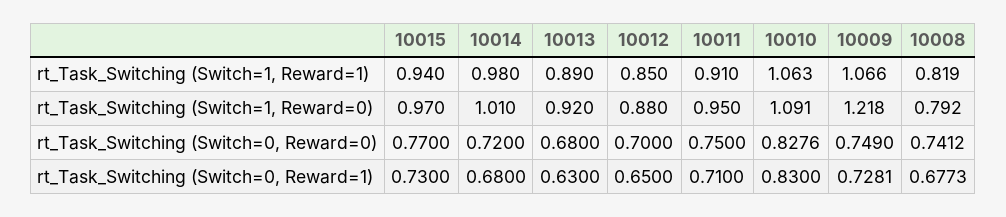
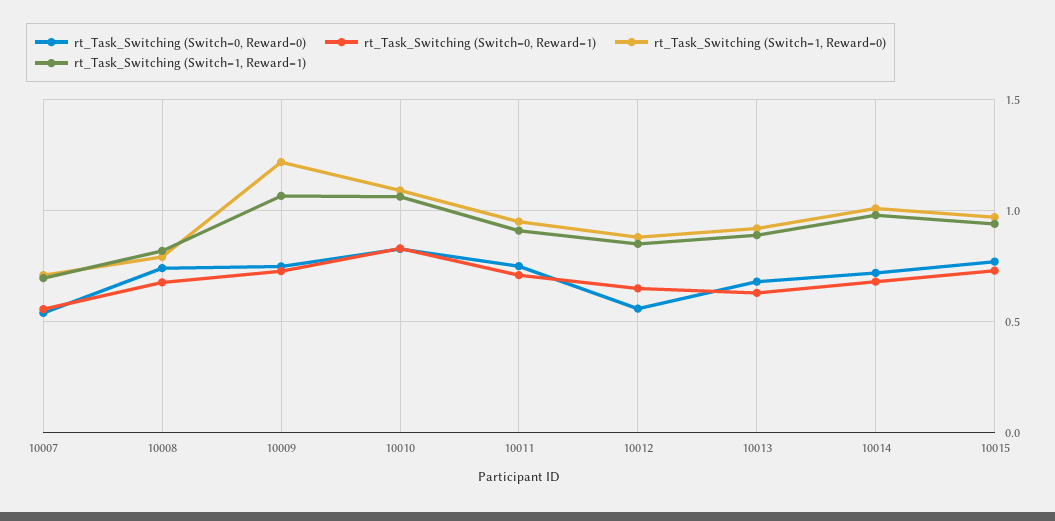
  {
    "rt_Task_Switching (Switch=1, Reward=1)": {
      "10015": 0.94,
      "10014": 0.98,
      "10013": 0.89,
      "10012": 0.85,
      "10011": 0.91,
      "10010": 1.063,
      "10009": 1.066,
-     "10008": 0.819
+     "10008": 0.819,
+     "10007": 0.7
    },
    "rt_Task_Switching (Switch=1, Reward=0)": {
      "10015": 0.97,
      "10014": 1.01,
      "10013": 0.92,
      "10012": 0.88,
      "10011": 0.95,
      "10010": 1.091,
      "10009": 1.218,
-     "10008": 0.792
+     "10008": 0.792,
+     "10007": 0.7
    },
    "rt_Task_Switching (Switch=0, Reward=0)": {
      "10015": 0.77,
      "10014": 0.72,
      "10013": 0.68,
-     "10012": 0.7,
+     "10012": 0.55,
      "10011": 0.75,
      "10010": 0.8276,
      "10009": 0.749,
-     "10008": 0.7412
+     "10008": 0.7412,
+     "10007": 0.55
    },
    "rt_Task_Switching (Switch=0, Reward=1)": {
      "10015": 0.73,
      "10014": 0.68,
      "10013": 0.63,
      "10012": 0.65,
      "10011": 0.71,
      "10010": 0.83,
      "10009": 0.7281,
-     "10008": 0.6773
+     "10008": 0.6773,
+     "10007": 0.55
    }
  }

